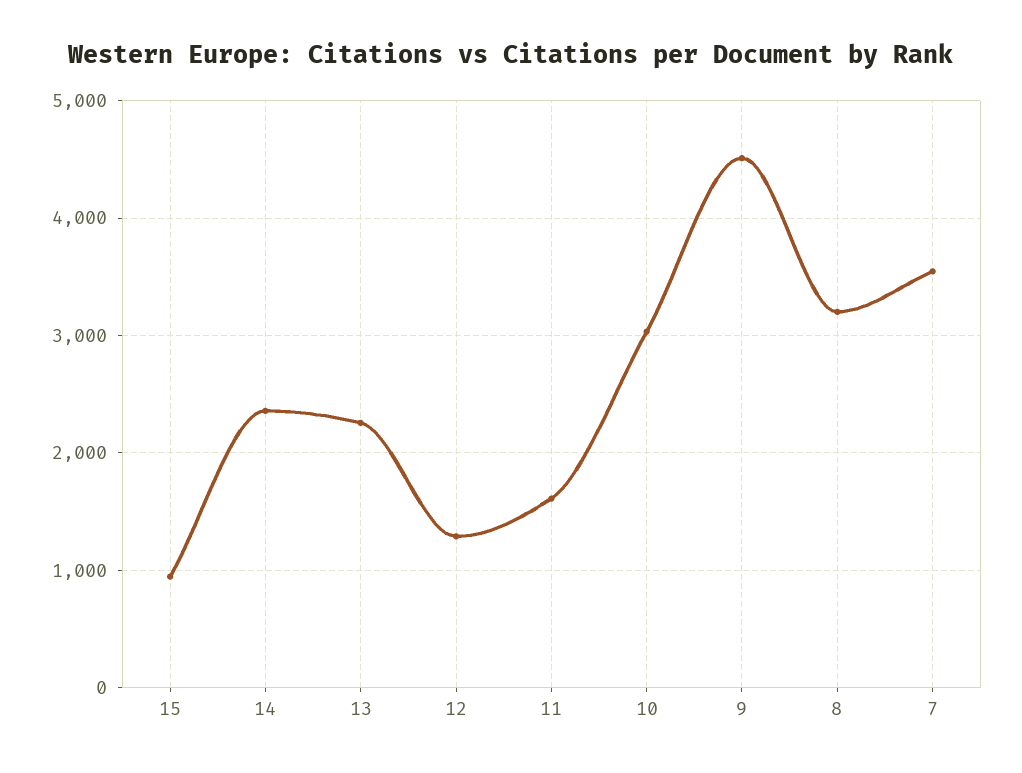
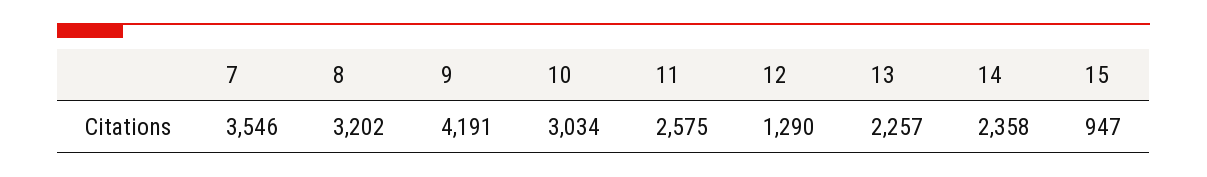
  {
    "15": 947,
    "14": 2358,
    "13": 2257,
    "12": 1290,
-   "11": 1600,
+   "11": 2575,
    "10": 3034,
-   "9": 4500,
+   "9": 4191,
    "8": 3202,
    "7": 3546
  }

